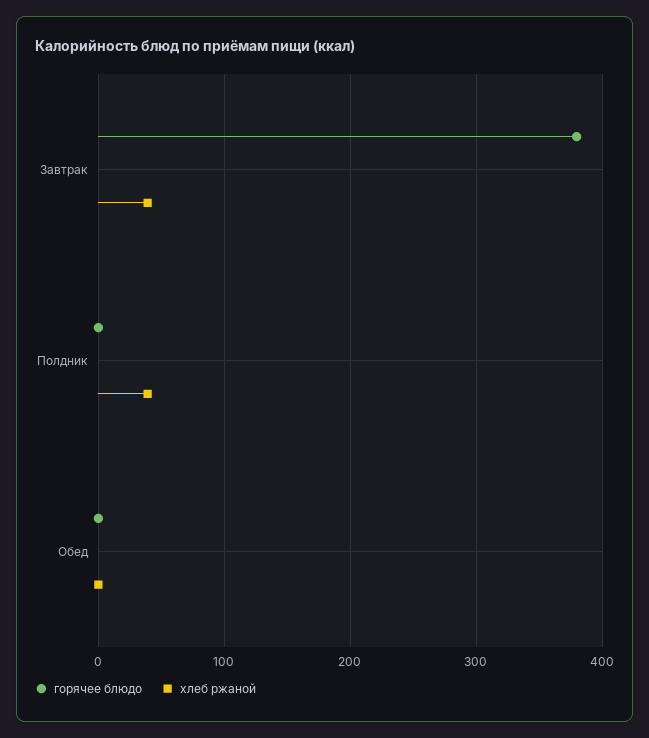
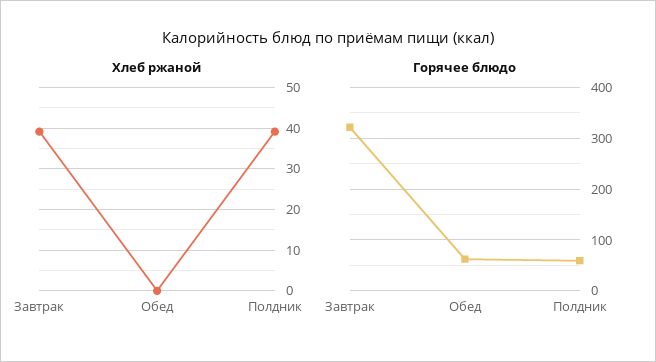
  {
    "горячее блюдо": {
-     "Завтрак": 380,
+     "Завтрак": 320,
-     "Полдник": 0,
+     "Полдник": 60,
-     "Обед": 0
+     "Обед": 60
    },
    "хлеб ржаной": {
      "Завтрак": 40,
      "Полдник": 40,
      "Обед": 0
    }
  }

